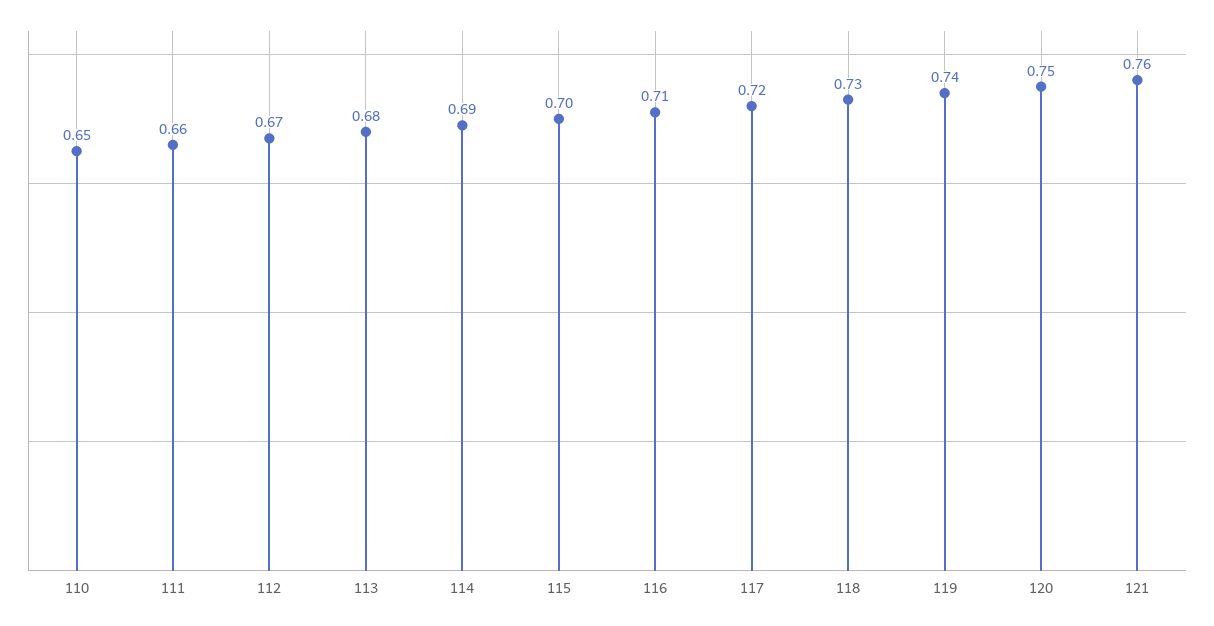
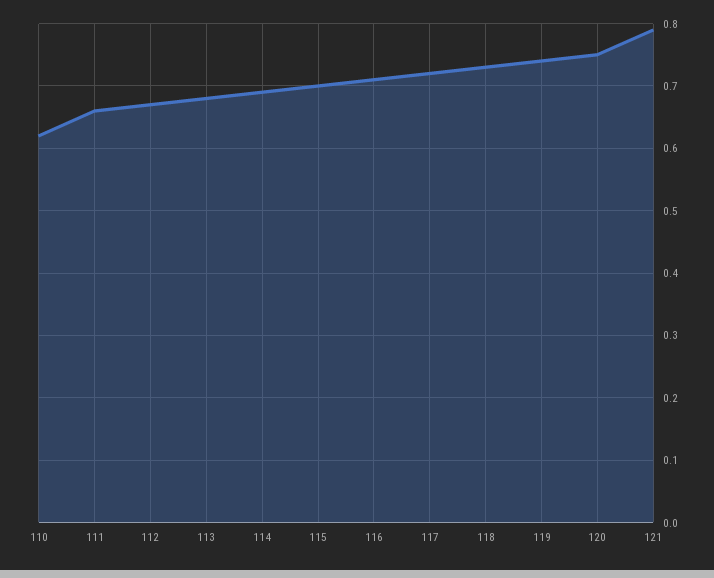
  {
-   "110": 0.65,
+   "110": 0.62,
    "111": 0.66,
    "112": 0.67,
    "113": 0.68,
    "114": 0.69,
    "115": 0.7,
    "116": 0.71,
    "117": 0.72,
    "118": 0.73,
    "119": 0.74,
    "120": 0.75,
-   "121": 0.76
+   "121": 0.79
  }

